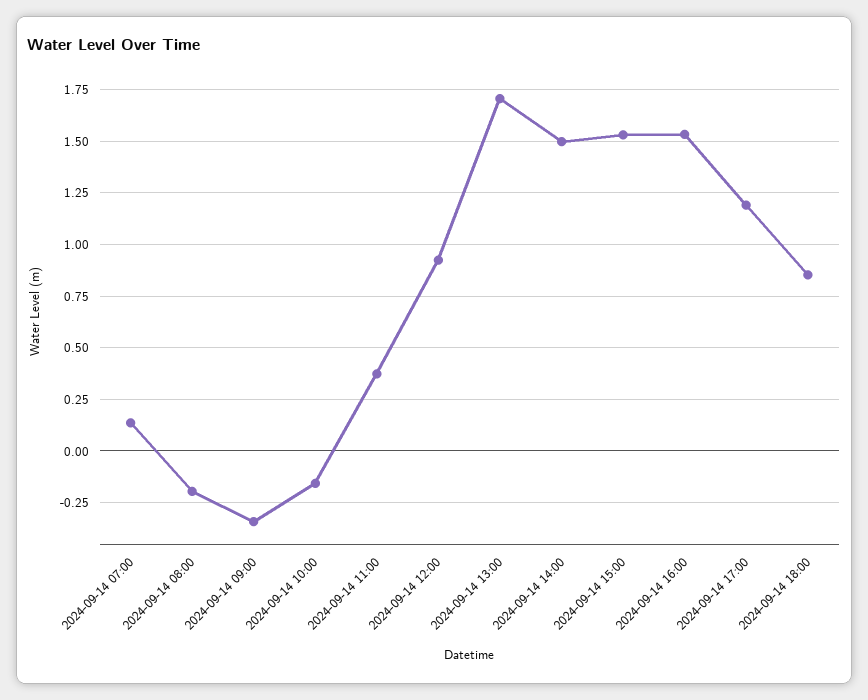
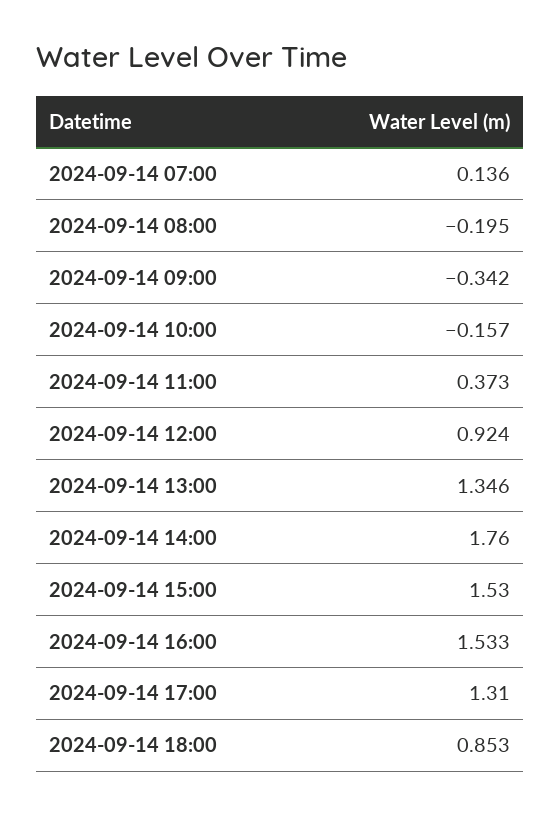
  {
    "2024-09-14 07:00": 0.136,
    "2024-09-14 08:00": -0.195,
    "2024-09-14 09:00": -0.342,
    "2024-09-14 10:00": -0.157,
    "2024-09-14 11:00": 0.373,
    "2024-09-14 12:00": 0.924,
-   "2024-09-14 13:00": 1.7,
+   "2024-09-14 13:00": 1.346,
-   "2024-09-14 14:00": 1.5,
+   "2024-09-14 14:00": 1.76,
    "2024-09-14 15:00": 1.53,
    "2024-09-14 16:00": 1.533,
-   "2024-09-14 17:00": 1.2,
+   "2024-09-14 17:00": 1.31,
    "2024-09-14 18:00": 0.853
  }

